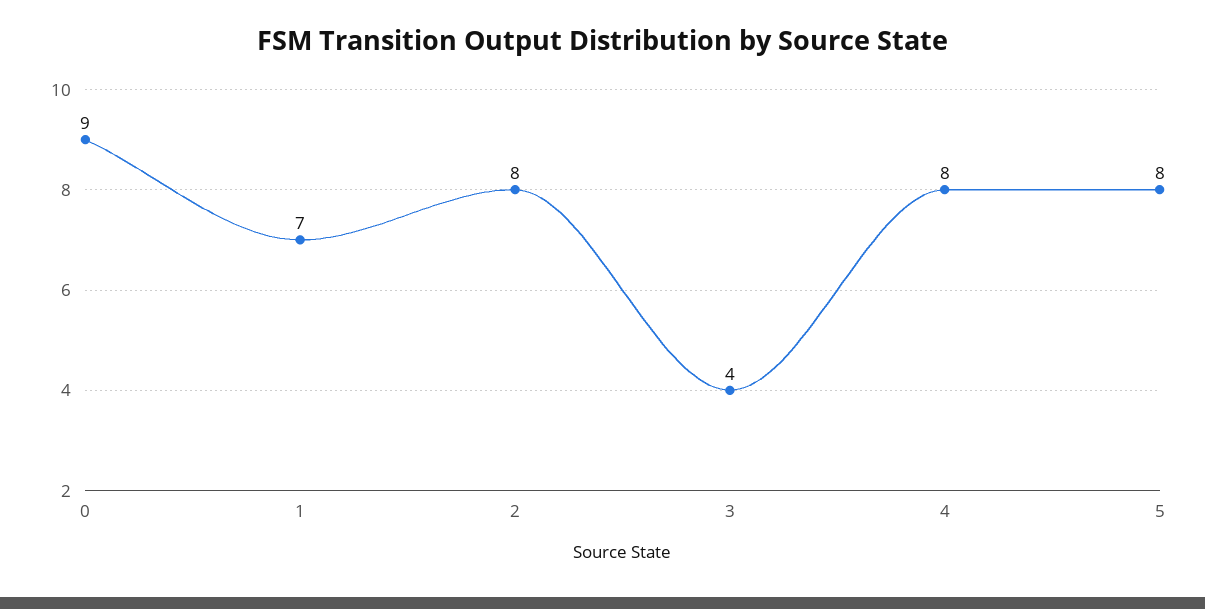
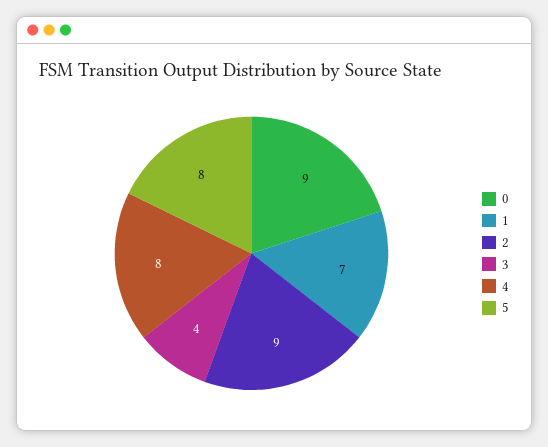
  {
    "0": 9,
    "1": 7,
-   "2": 8,
+   "2": 9,
    "3": 4,
    "4": 8,
    "5": 8
  }

